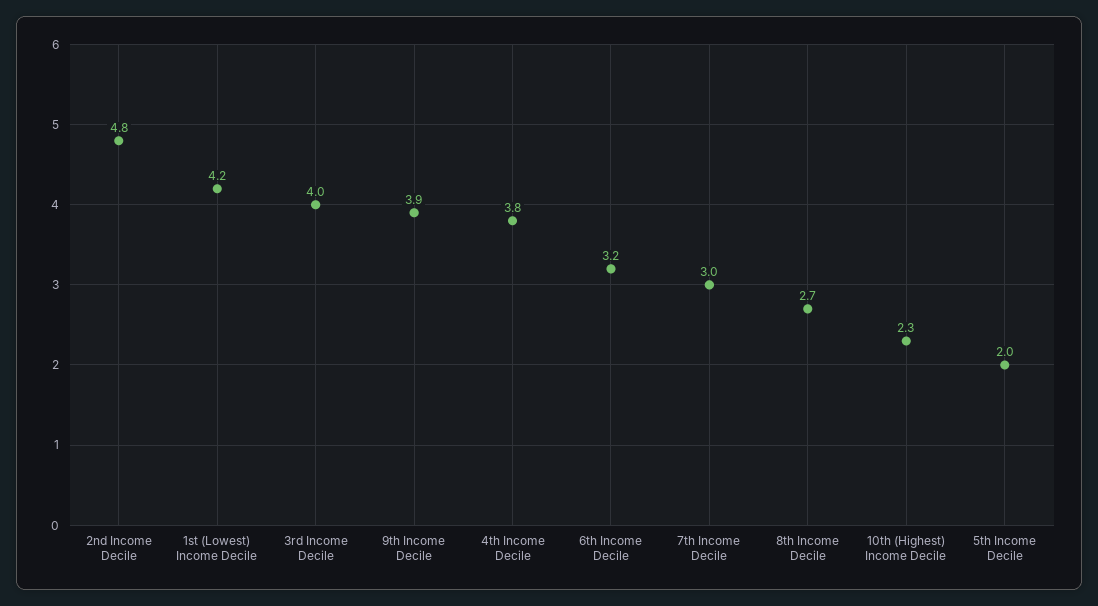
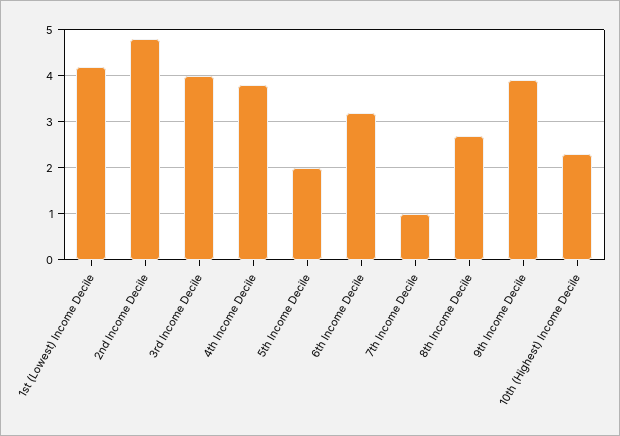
  {
    "2nd Income Decile": 4.8,
    "1st (Lowest) Income Decile": 4.2,
    "3rd Income Decile": 4,
    "9th Income Decile": 3.9,
    "4th Income Decile": 3.8,
    "6th Income Decile": 3.2,
-   "7th Income Decile": 3,
+   "7th Income Decile": 1,
    "8th Income Decile": 2.7,
    "10th (Highest) Income Decile": 2.3,
    "5th Income Decile": 2
  }

